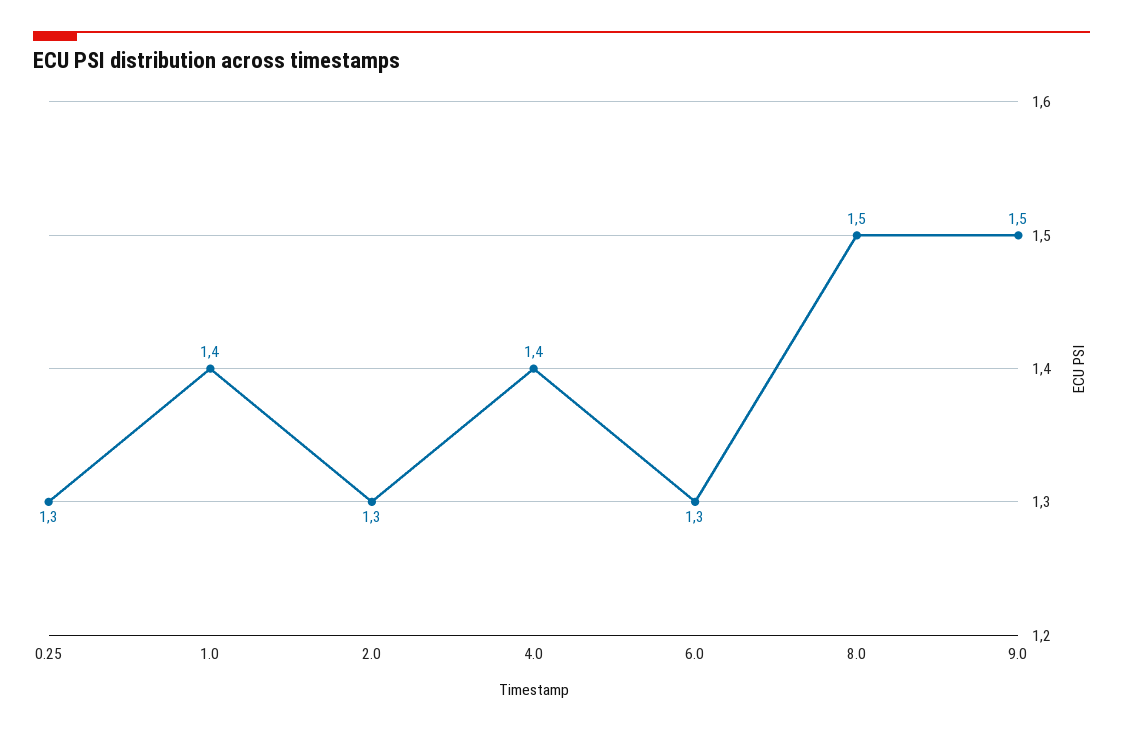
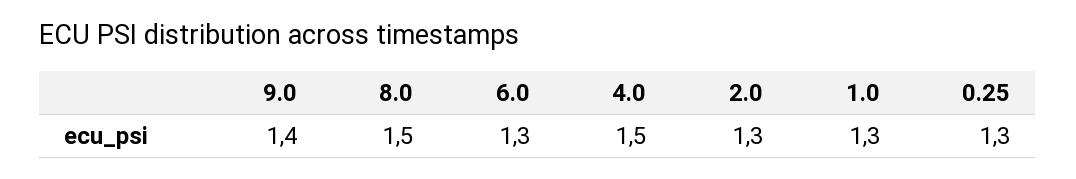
  {
    "0.25": 1.3,
-   "1.0": 1.4,
+   "1.0": 1.3,
    "2.0": 1.3,
-   "4.0": 1.4,
+   "4.0": 1.5,
    "6.0": 1.3,
    "8.0": 1.5,
-   "9.0": 1.5
+   "9.0": 1.4
  }

